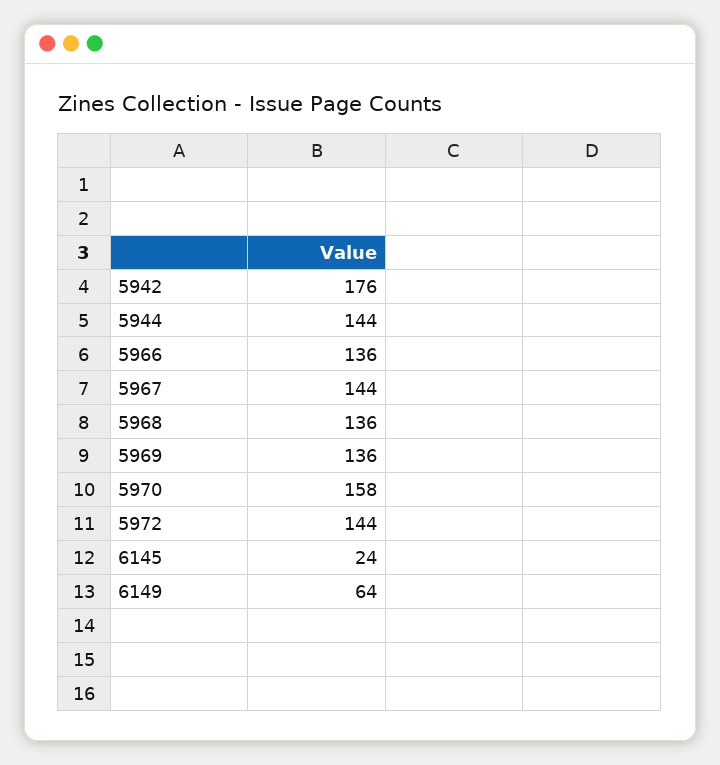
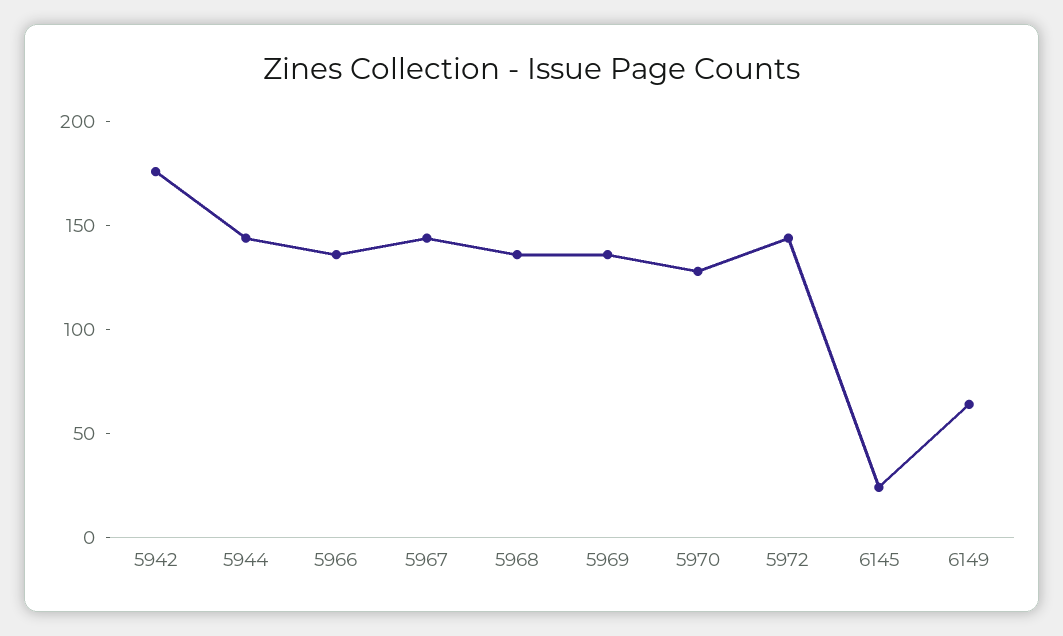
  {
    "5942": 176,
    "5944": 144,
    "5966": 136,
    "5967": 144,
    "5968": 136,
    "5969": 136,
-   "5970": 158,
+   "5970": 130,
    "5972": 144,
    "6145": 24,
    "6149": 64
  }

